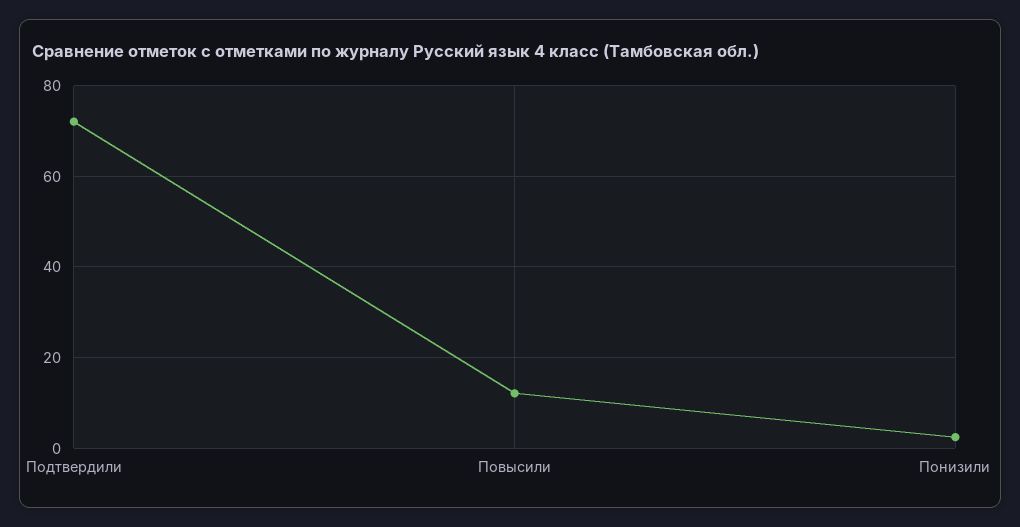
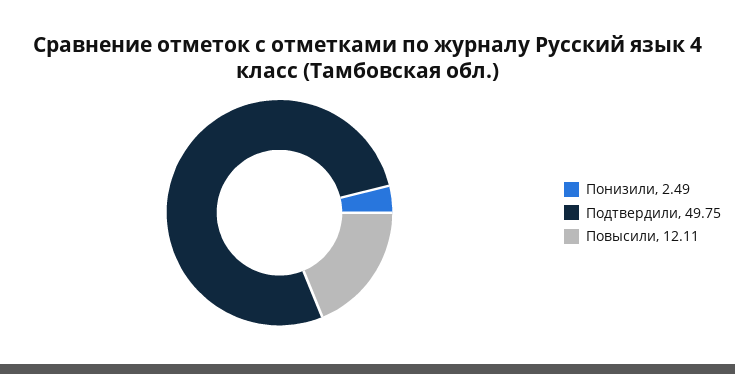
  {
-   "Подтвердили": 72,
+   "Подтвердили": 49.75,
    "Повысили": 12.11,
    "Понизили": 2.49
  }

